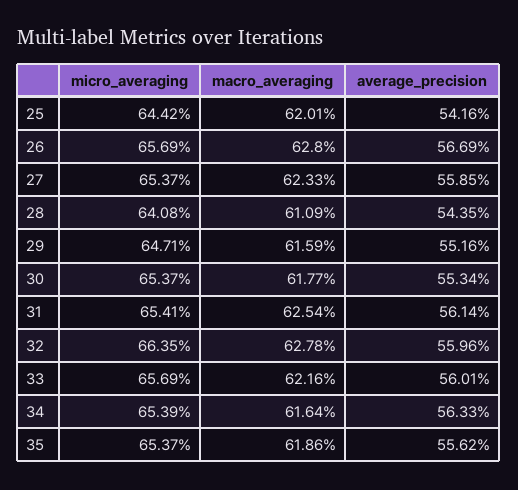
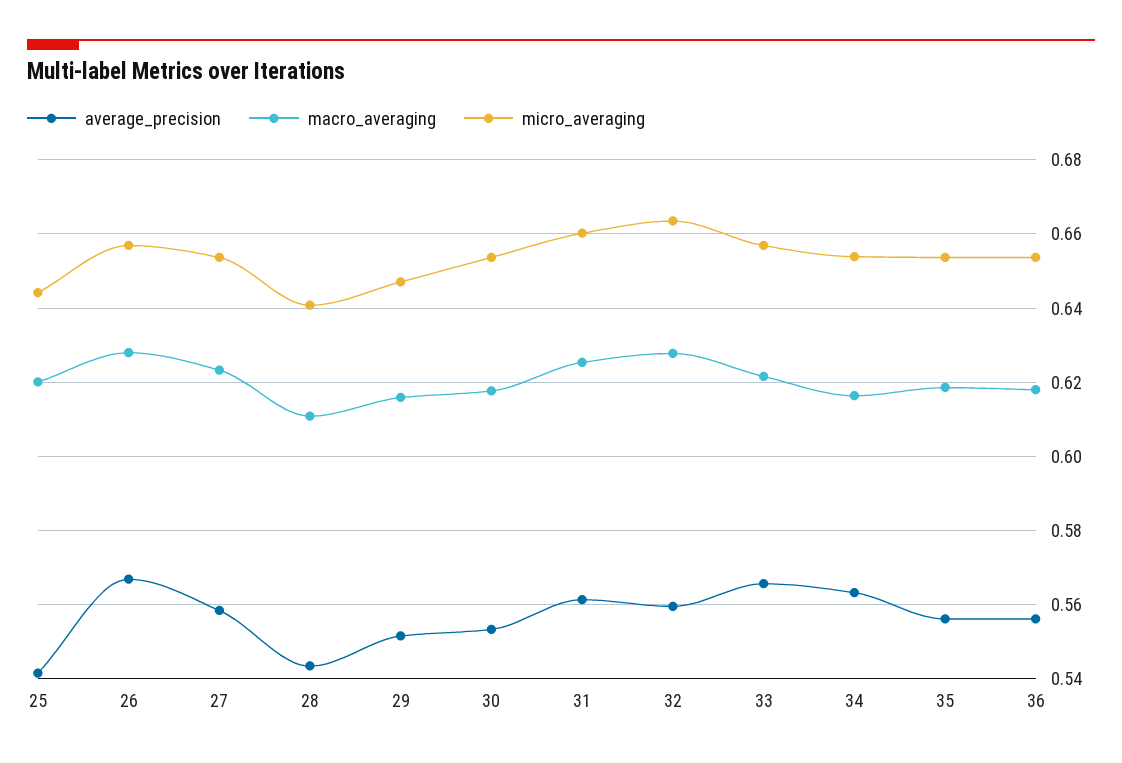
  {
    "micro_averaging": {
      "25": 0.6442,
      "26": 0.6569,
      "27": 0.6537,
      "28": 0.6408,
      "29": 0.6471,
      "30": 0.6537,
-     "31": 0.6541,
+     "31": 0.66,
      "32": 0.6635,
      "33": 0.6569,
      "34": 0.6539,
-     "35": 0.6537
+     "35": 0.6537,
+     "36": 0.654
    },
    "macro_averaging": {
      "25": 0.6201,
      "26": 0.628,
      "27": 0.6233,
      "28": 0.6109,
      "29": 0.6159,
      "30": 0.6177,
      "31": 0.6254,
      "32": 0.6278,
      "33": 0.6216,
      "34": 0.6164,
-     "35": 0.6186
+     "35": 0.6186,
+     "36": 0.618
    },
    "average_precision": {
      "25": 0.5416,
      "26": 0.5669,
      "27": 0.5585,
      "28": 0.5435,
      "29": 0.5516,
      "30": 0.5534,
      "31": 0.5614,
      "32": 0.5596,
-     "33": 0.5601,
+     "33": 0.566,
      "34": 0.5633,
-     "35": 0.5562
+     "35": 0.5562,
+     "36": 0.556
    }
  }

